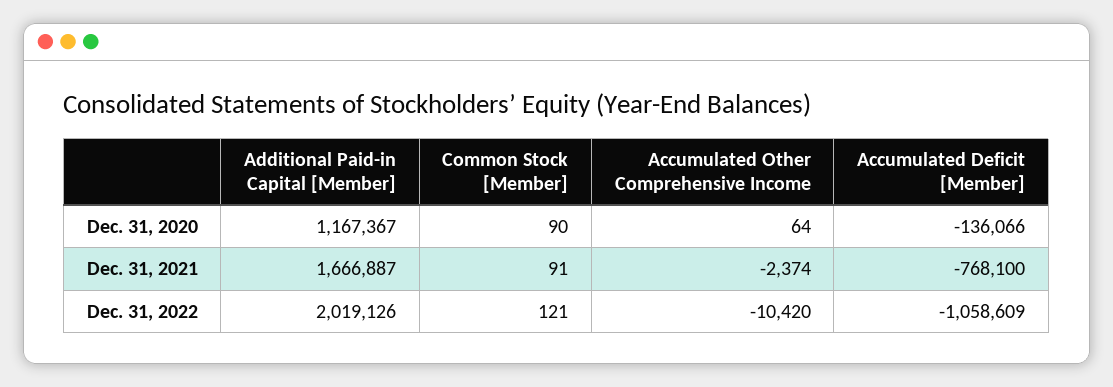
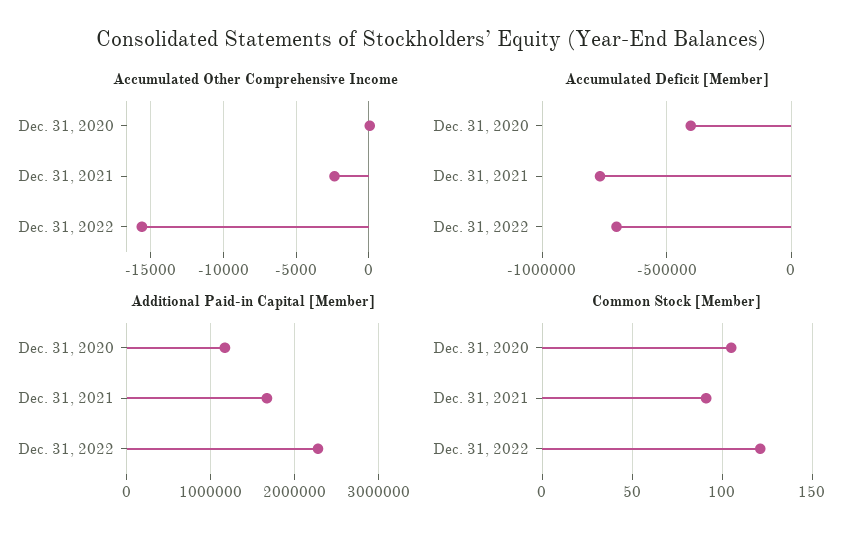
  {
    "Additional Paid-in Capital [Member]": {
      "Dec. 31, 2020": 1167367,
      "Dec. 31, 2021": 1666887,
-     "Dec. 31, 2022": 2019126
+     "Dec. 31, 2022": 2300000
    },
    "Common Stock [Member]": {
-     "Dec. 31, 2020": 90,
+     "Dec. 31, 2020": 105,
      "Dec. 31, 2021": 91,
      "Dec. 31, 2022": 121
    },
    "Accumulated Other Comprehensive Income": {
      "Dec. 31, 2020": 64,
      "Dec. 31, 2021": -2374,
-     "Dec. 31, 2022": -10420
+     "Dec. 31, 2022": -15500
    },
    "Accumulated Deficit [Member]": {
-     "Dec. 31, 2020": -136066,
+     "Dec. 31, 2020": -400000,
      "Dec. 31, 2021": -768100,
-     "Dec. 31, 2022": -1058609
+     "Dec. 31, 2022": -700000
    }
  }

